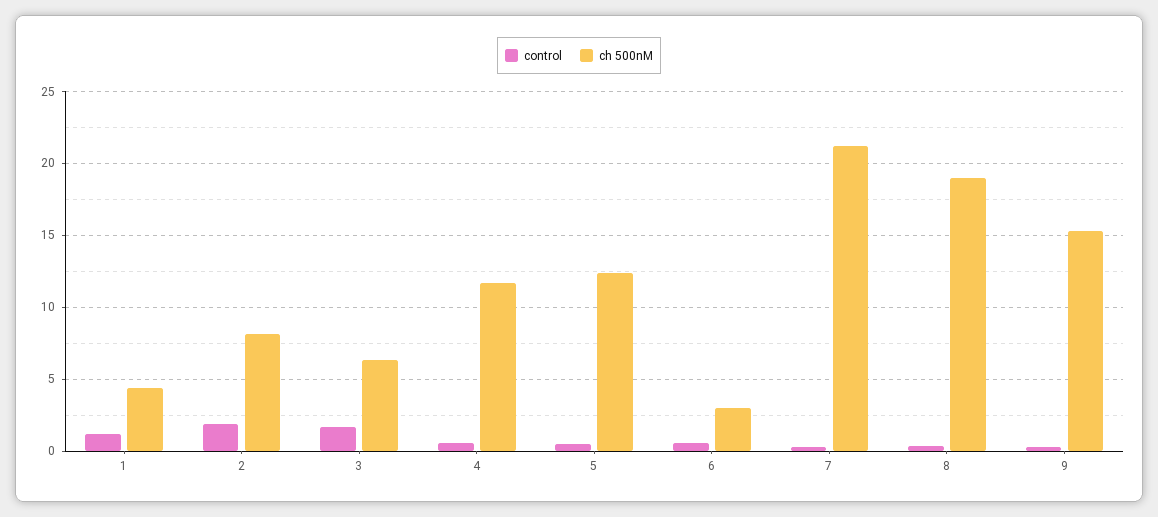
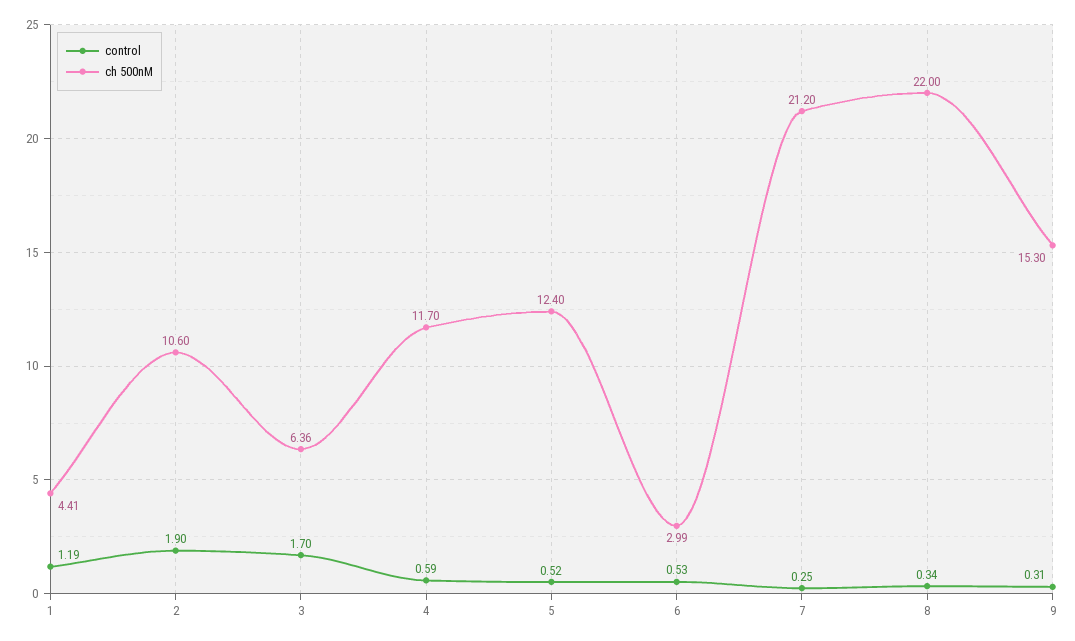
  {
    "control": {
      "1": 1.19,
      "2": 1.9,
      "3": 1.7,
      "4": 0.59,
      "5": 0.52,
      "6": 0.53,
      "7": 0.25,
      "8": 0.34,
      "9": 0.31
    },
    "ch 500nM": {
      "1": 4.41,
-     "2": 8,
+     "2": 10.6,
      "3": 6.36,
      "4": 11.7,
      "5": 12.4,
      "6": 2.99,
      "7": 21.2,
-     "8": 19,
+     "8": 22,
      "9": 15.3
    }
  }

